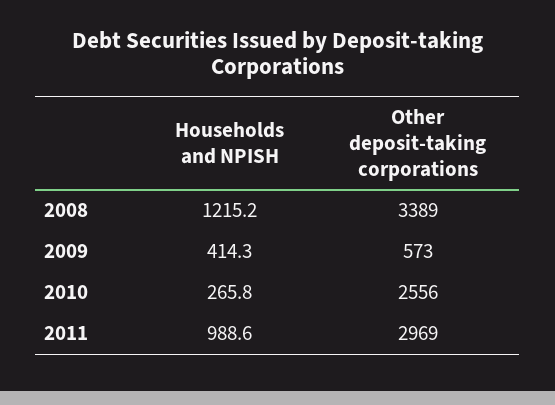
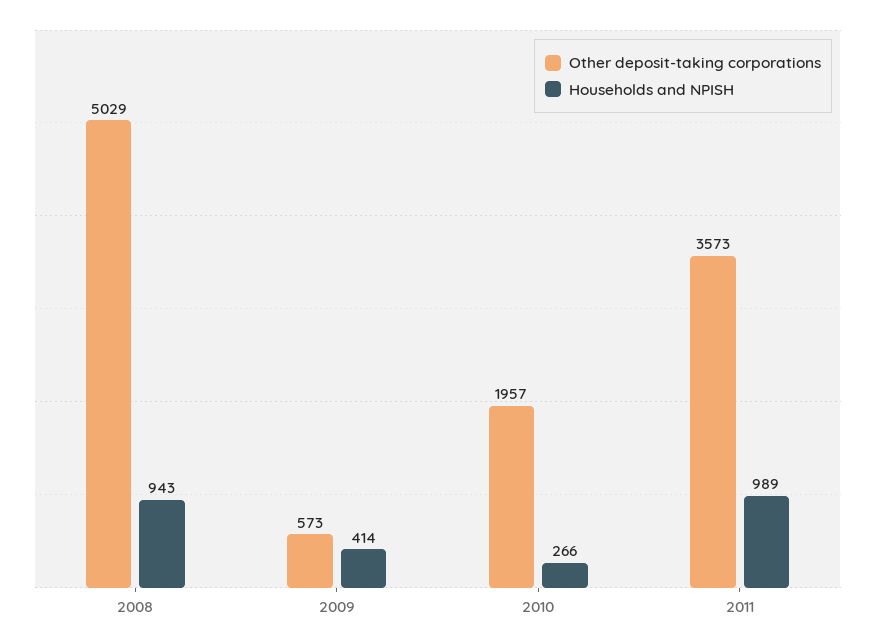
  {
    "Households and NPISH": {
-     "2008": 1215.2,
+     "2008": 943,
      "2009": 414.3,
      "2010": 265.8,
      "2011": 988.6
    },
    "Other deposit-taking corporations": {
-     "2008": 3389,
+     "2008": 5029,
      "2009": 573,
-     "2010": 2556,
+     "2010": 1957,
-     "2011": 2969
+     "2011": 3573
    }
  }

